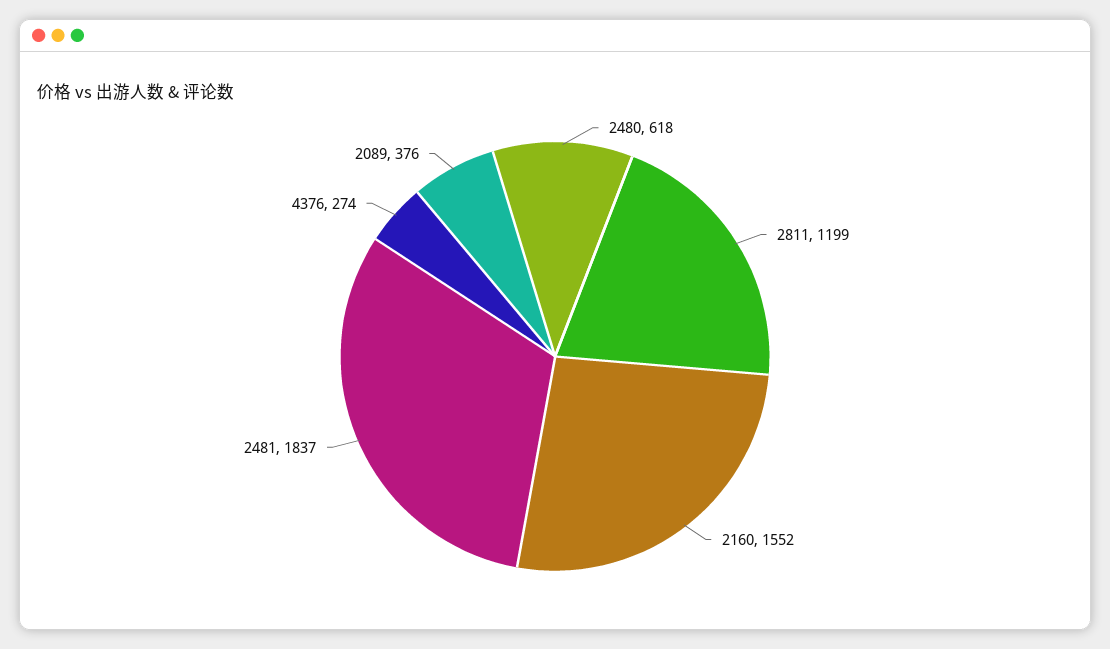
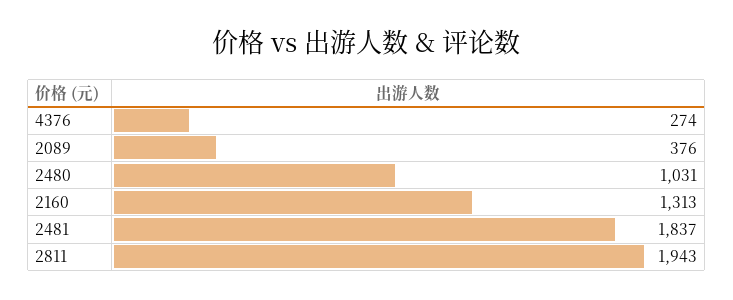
  {
-   "2480": 618,
+   "2480": 1031,
-   "2811": 1199,
+   "2811": 1943,
-   "2160": 1552,
+   "2160": 1313,
    "2481": 1837,
    "4376": 274,
    "2089": 376
  }

